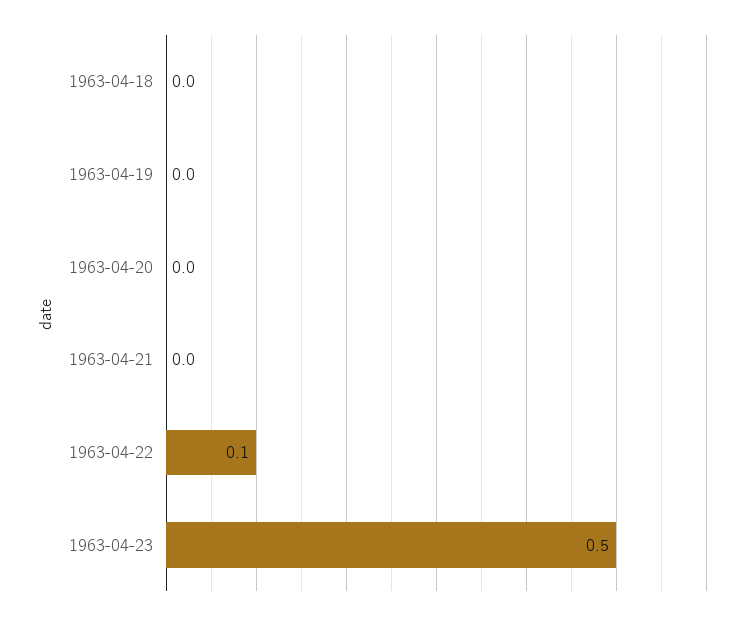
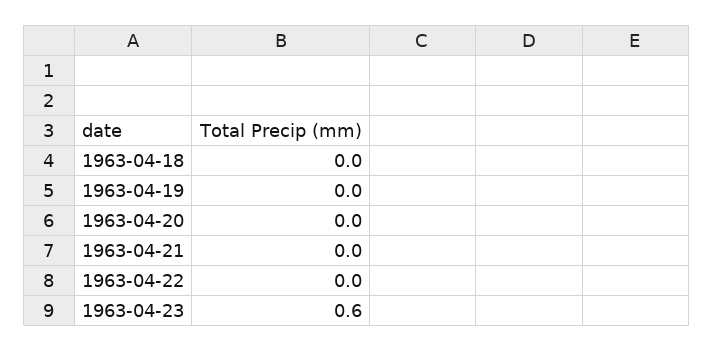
  {
    "1963-04-18": 0,
    "1963-04-19": 0,
    "1963-04-20": 0,
    "1963-04-21": 0,
-   "1963-04-22": 0.1,
+   "1963-04-22": 0,
-   "1963-04-23": 0.5
+   "1963-04-23": 0.6
  }

